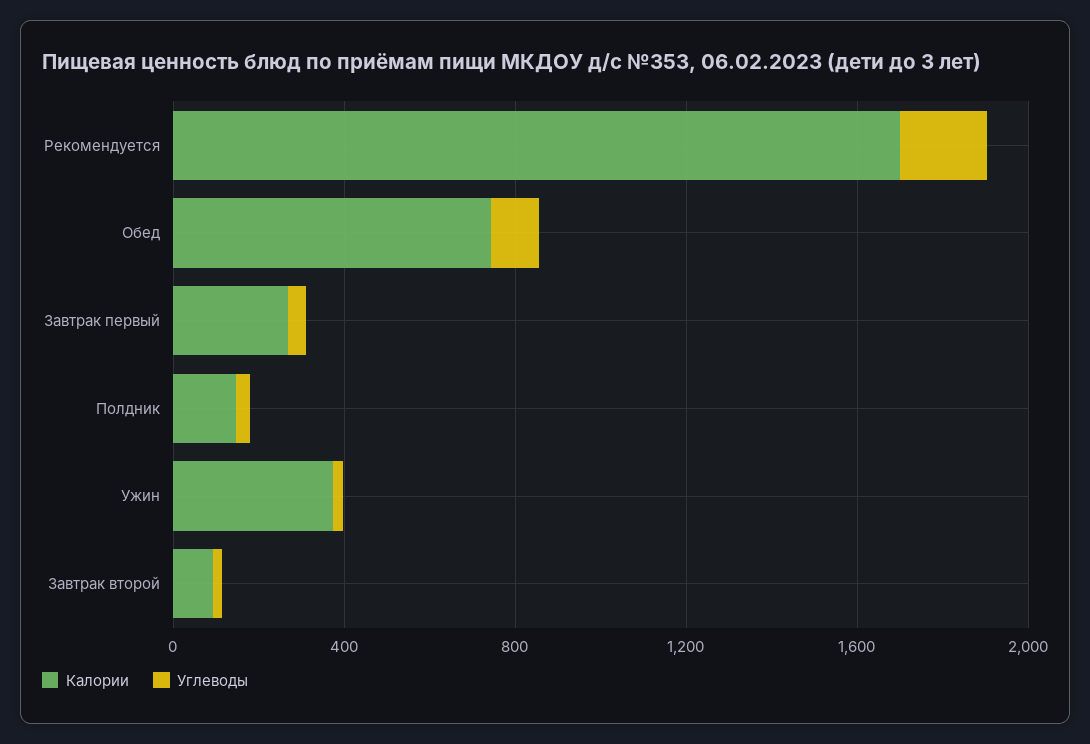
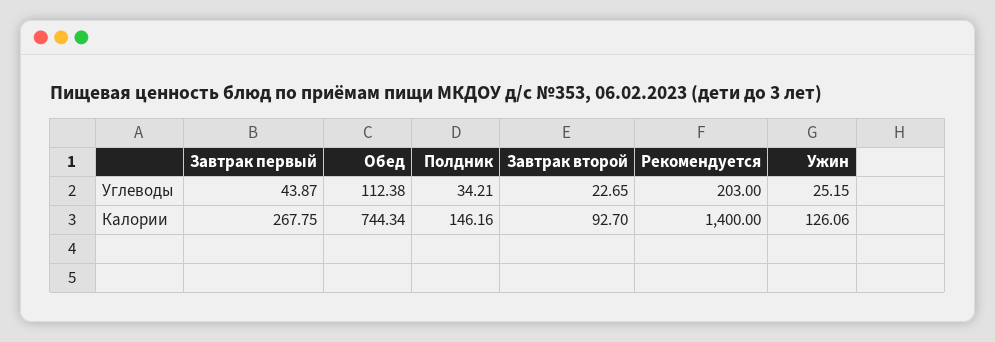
  {
    "Калории": {
-     "Рекомендуется": 1700,
+     "Рекомендуется": 1400,
      "Обед": 744.34,
      "Завтрак первый": 267.75,
      "Полдник": 146.16,
-     "Ужин": 400,
+     "Ужин": 126.06,
      "Завтрак второй": 92.7
    },
    "Углеводы": {
      "Рекомендуется": 203,
      "Обед": 112.38,
      "Завтрак первый": 43.87,
      "Полдник": 34.21,
      "Ужин": 25.15,
      "Завтрак второй": 22.65
    }
  }

